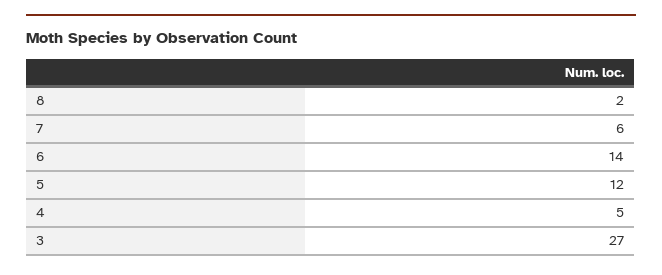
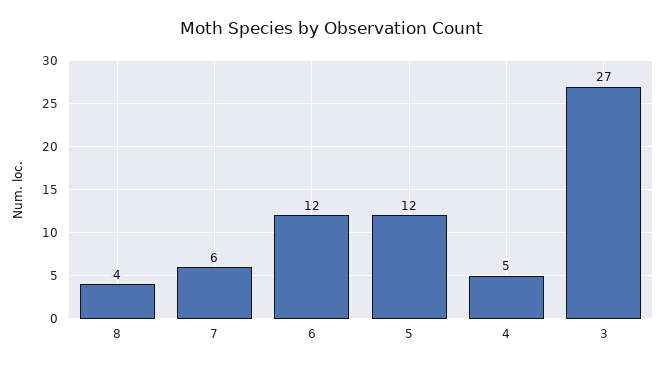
  {
-   "8": 2,
+   "8": 4,
    "7": 6,
-   "6": 14,
+   "6": 12,
    "5": 12,
    "4": 5,
    "3": 27
  }

